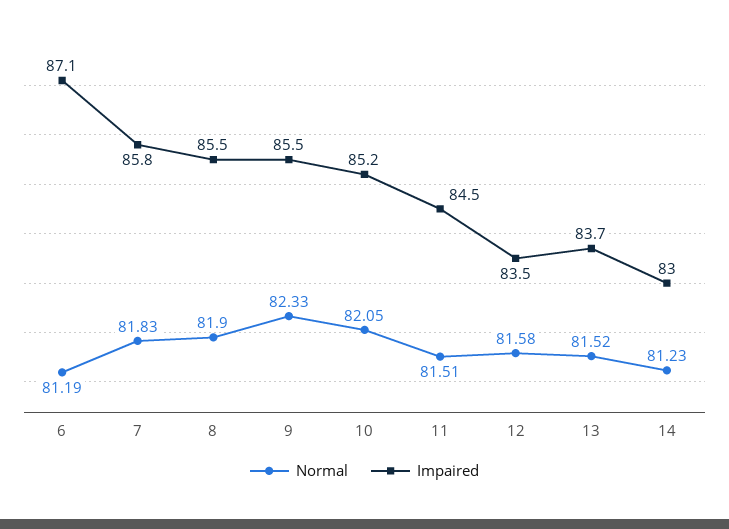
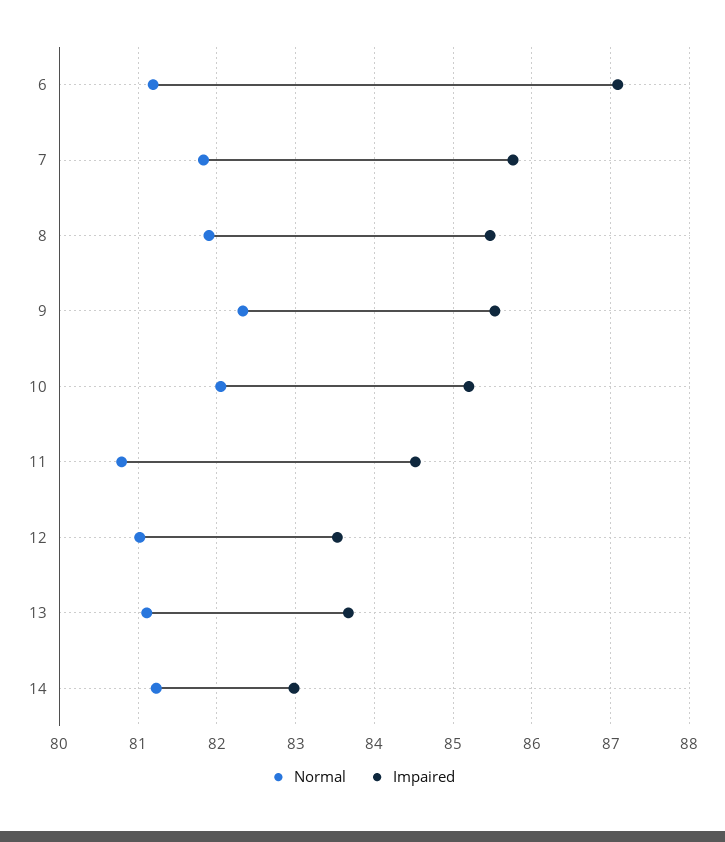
  {
    "Normal": {
      "6": 81.19,
      "7": 81.83,
      "8": 81.9,
      "9": 82.33,
      "10": 82.05,
-     "11": 81.51,
+     "11": 80.8,
-     "12": 81.58,
+     "12": 81,
-     "13": 81.52,
+     "13": 81.1,
      "14": 81.23
    },
    "Impaired": {
      "6": 87.1,
      "7": 85.8,
      "8": 85.5,
      "9": 85.5,
      "10": 85.2,
      "11": 84.5,
      "12": 83.5,
      "13": 83.7,
      "14": 83
    }
  }

